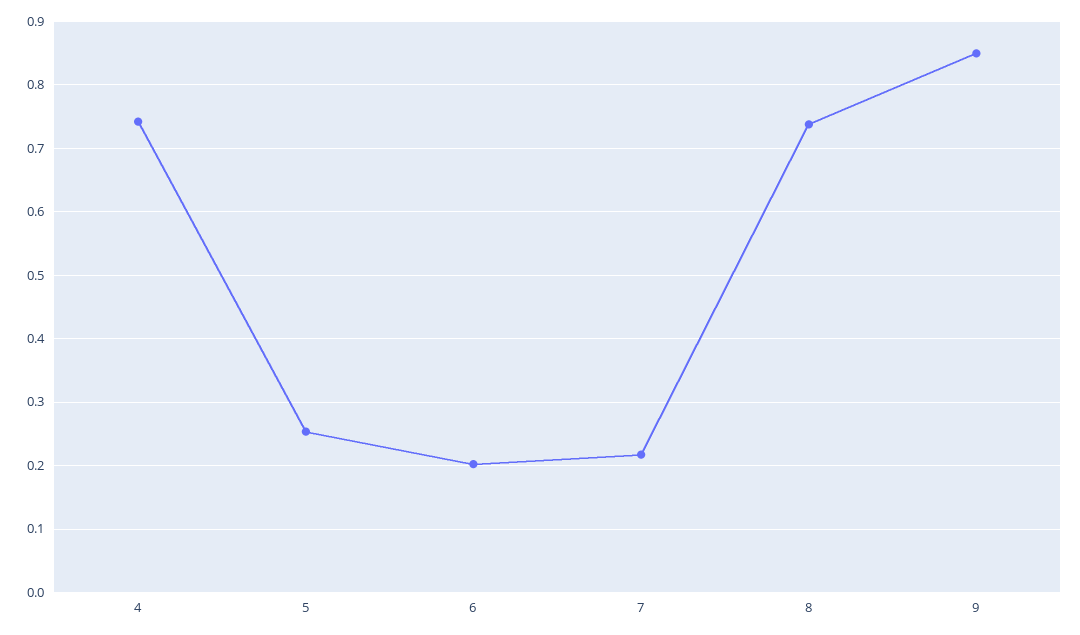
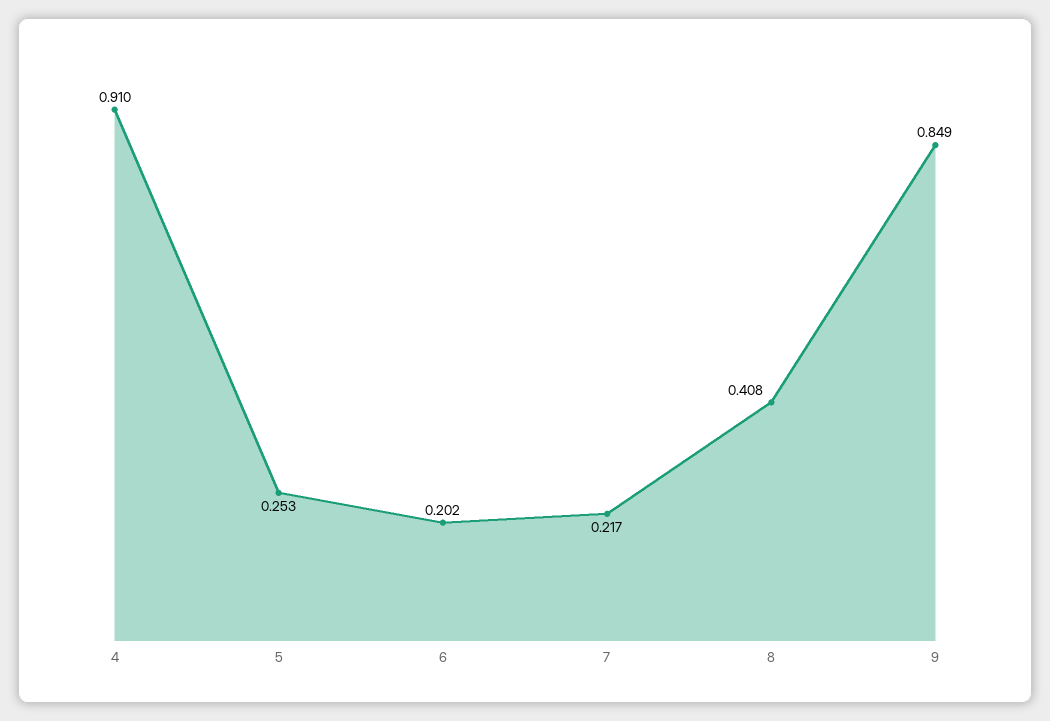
  {
-   "4": 0.74,
+   "4": 0.91,
    "5": 0.253,
    "6": 0.202,
    "7": 0.217,
-   "8": 0.74,
+   "8": 0.408,
    "9": 0.849
  }

